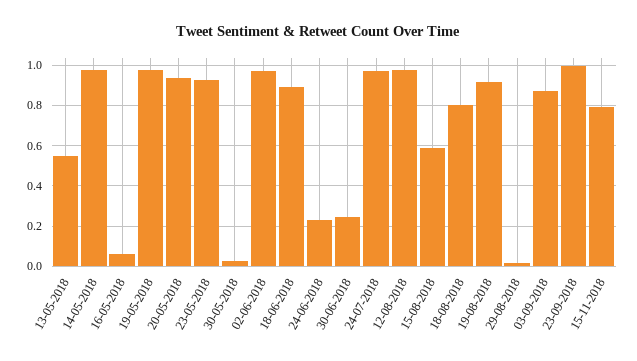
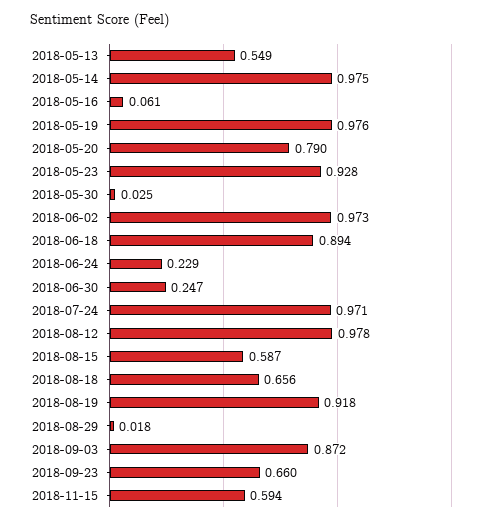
  {
    "13-05-2018": 0.549,
    "14-05-2018": 0.975,
    "16-05-2018": 0.061,
    "19-05-2018": 0.976,
-   "20-05-2018": 0.95,
+   "20-05-2018": 0.79,
    "23-05-2018": 0.928,
    "30-05-2018": 0.025,
    "02-06-2018": 0.973,
    "18-06-2018": 0.894,
    "24-06-2018": 0.229,
    "30-06-2018": 0.247,
    "24-07-2018": 0.971,
    "12-08-2018": 0.978,
    "15-08-2018": 0.587,
-   "18-08-2018": 0.8,
+   "18-08-2018": 0.656,
    "19-08-2018": 0.918,
    "29-08-2018": 0.018,
    "03-09-2018": 0.872,
-   "23-09-2018": 1,
+   "23-09-2018": 0.66,
-   "15-11-2018": 0.8
+   "15-11-2018": 0.594
  }

